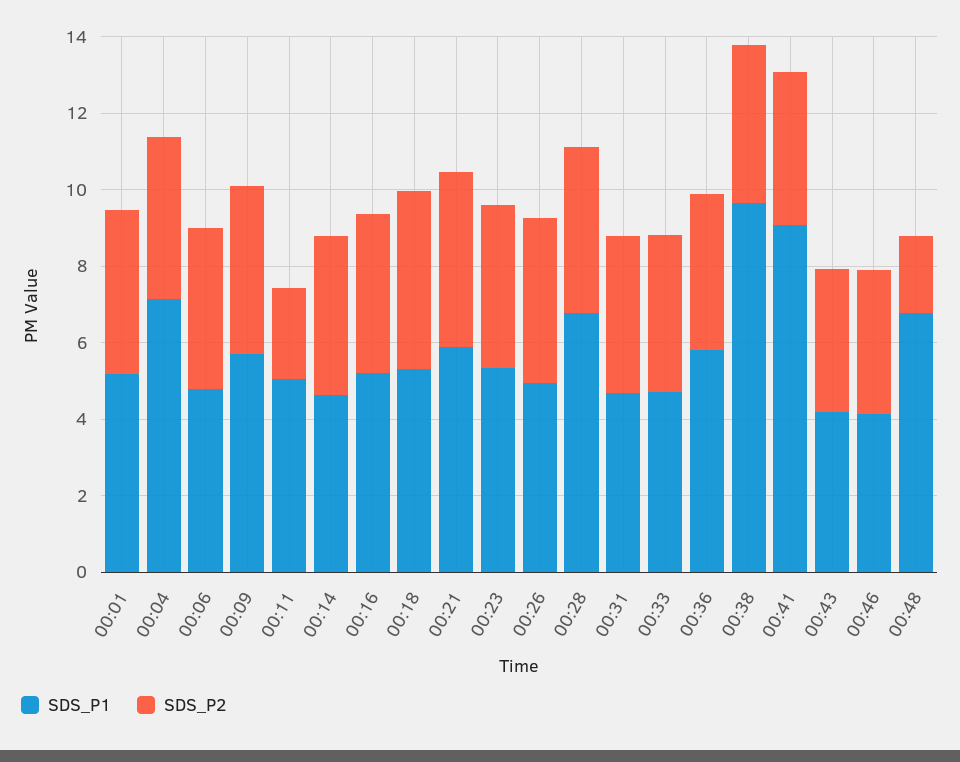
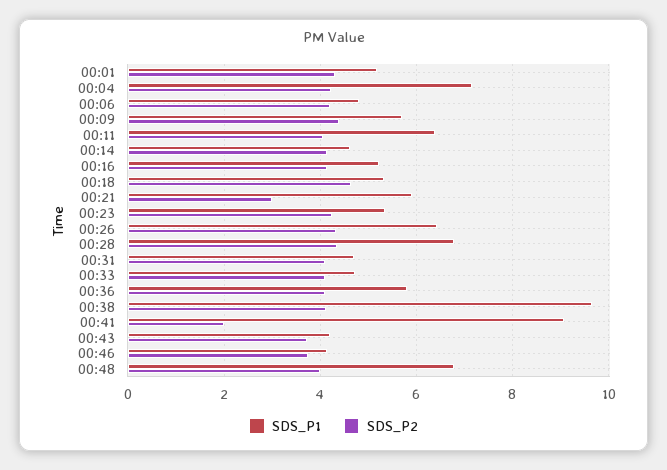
  {
    "SDS_P1": {
      "00:01": 5.2,
      "00:04": 7.2,
      "00:06": 4.8,
      "00:09": 5.8,
-     "00:11": 5,
+     "00:11": 6.4,
      "00:14": 4.6,
      "00:16": 5.2,
      "00:18": 5.4,
      "00:21": 6,
      "00:23": 5.4,
-     "00:26": 5,
+     "00:26": 6.4,
      "00:28": 6.8,
      "00:31": 4.8,
      "00:33": 4.8,
      "00:36": 5.8,
      "00:38": 9.6,
      "00:41": 9,
      "00:43": 4.2,
      "00:46": 4.2,
      "00:48": 6.8
    },
    "SDS_P2": {
      "00:01": 4.4,
      "00:04": 4.2,
      "00:06": 4.2,
      "00:09": 4.4,
-     "00:11": 2.5,
+     "00:11": 4,
      "00:14": 4.2,
      "00:16": 4.2,
      "00:18": 4.6,
-     "00:21": 4.5,
+     "00:21": 3,
      "00:23": 4.2,
      "00:26": 4.4,
      "00:28": 4.4,
      "00:31": 4.2,
      "00:33": 4.2,
      "00:36": 4.2,
      "00:38": 4.2,
-     "00:41": 4,
+     "00:41": 2,
      "00:43": 3.8,
      "00:46": 3.8,
-     "00:48": 2
+     "00:48": 4
    }
  }

